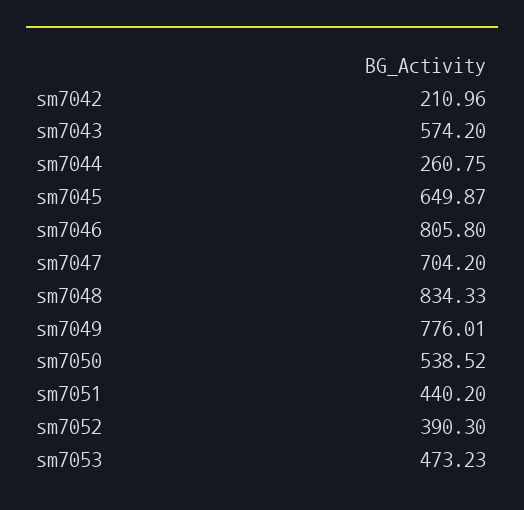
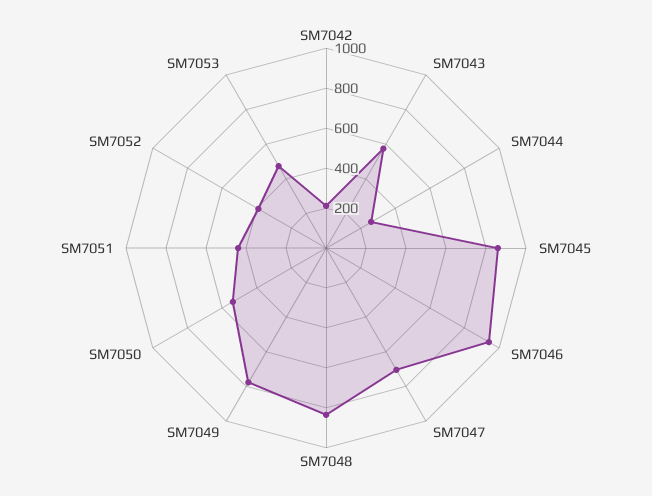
  {
    "sm7042": 210.96,
    "sm7043": 574.2,
    "sm7044": 260.75,
-   "sm7045": 649.87,
+   "sm7045": 850,
-   "sm7046": 805.8,
+   "sm7046": 950,
    "sm7047": 704.2,
    "sm7048": 834.33,
    "sm7049": 776.01,
    "sm7050": 538.52,
    "sm7051": 440.2,
    "sm7052": 390.3,
    "sm7053": 473.23
  }

